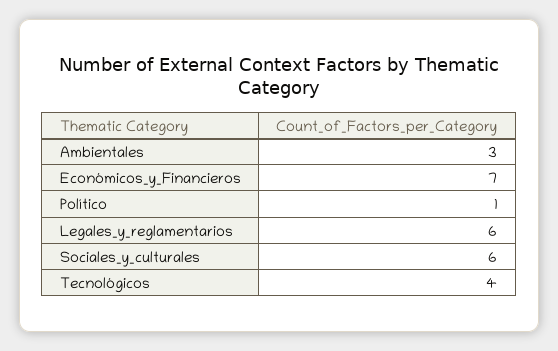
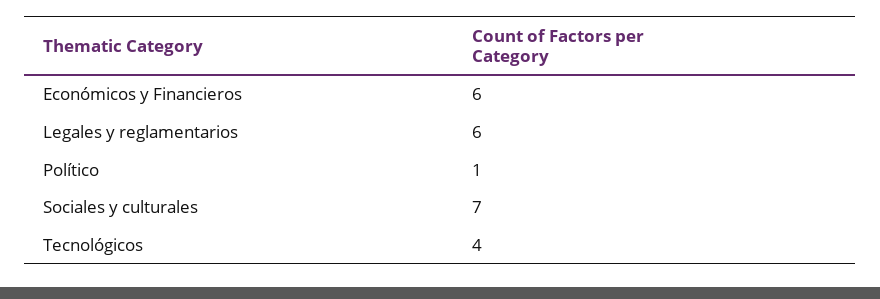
  {
-   "Ambientales": 3,
-   "Económicos_y_Financieros": 7,
+   "Económicos_y_Financieros": 6,
    "Político": 1,
    "Legales_y_reglamentarios": 6,
-   "Sociales_y_culturales": 6,
+   "Sociales_y_culturales": 7,
    "Tecnológicos": 4
  }

